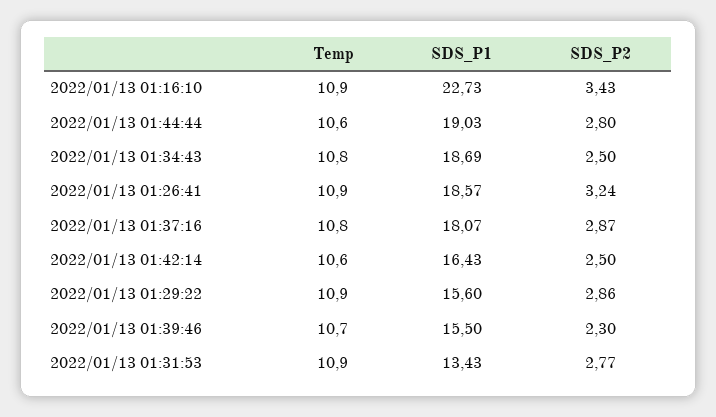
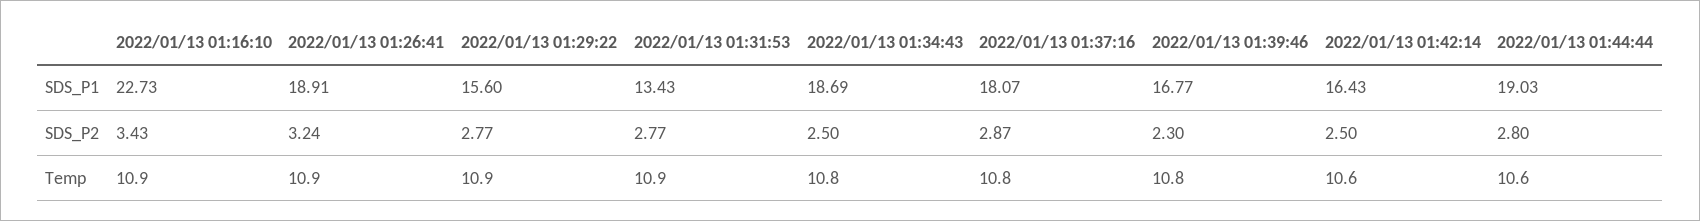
  {
    "Temp": {
      "2022/01/13 01:16:10": 10.9,
      "2022/01/13 01:44:44": 10.6,
      "2022/01/13 01:34:43": 10.8,
      "2022/01/13 01:26:41": 10.9,
      "2022/01/13 01:37:16": 10.8,
      "2022/01/13 01:42:14": 10.6,
      "2022/01/13 01:29:22": 10.9,
-     "2022/01/13 01:39:46": 10.7,
+     "2022/01/13 01:39:46": 10.8,
      "2022/01/13 01:31:53": 10.9
    },
    "SDS_P1": {
      "2022/01/13 01:16:10": 22.73,
      "2022/01/13 01:44:44": 19.03,
      "2022/01/13 01:34:43": 18.69,
-     "2022/01/13 01:26:41": 18.57,
+     "2022/01/13 01:26:41": 18.91,
      "2022/01/13 01:37:16": 18.07,
      "2022/01/13 01:42:14": 16.43,
      "2022/01/13 01:29:22": 15.6,
-     "2022/01/13 01:39:46": 15.5,
+     "2022/01/13 01:39:46": 16.77,
      "2022/01/13 01:31:53": 13.43
    },
    "SDS_P2": {
      "2022/01/13 01:16:10": 3.43,
      "2022/01/13 01:44:44": 2.8,
      "2022/01/13 01:34:43": 2.5,
      "2022/01/13 01:26:41": 3.24,
      "2022/01/13 01:37:16": 2.87,
      "2022/01/13 01:42:14": 2.5,
-     "2022/01/13 01:29:22": 2.86,
+     "2022/01/13 01:29:22": 2.77,
      "2022/01/13 01:39:46": 2.3,
      "2022/01/13 01:31:53": 2.77
    }
  }

